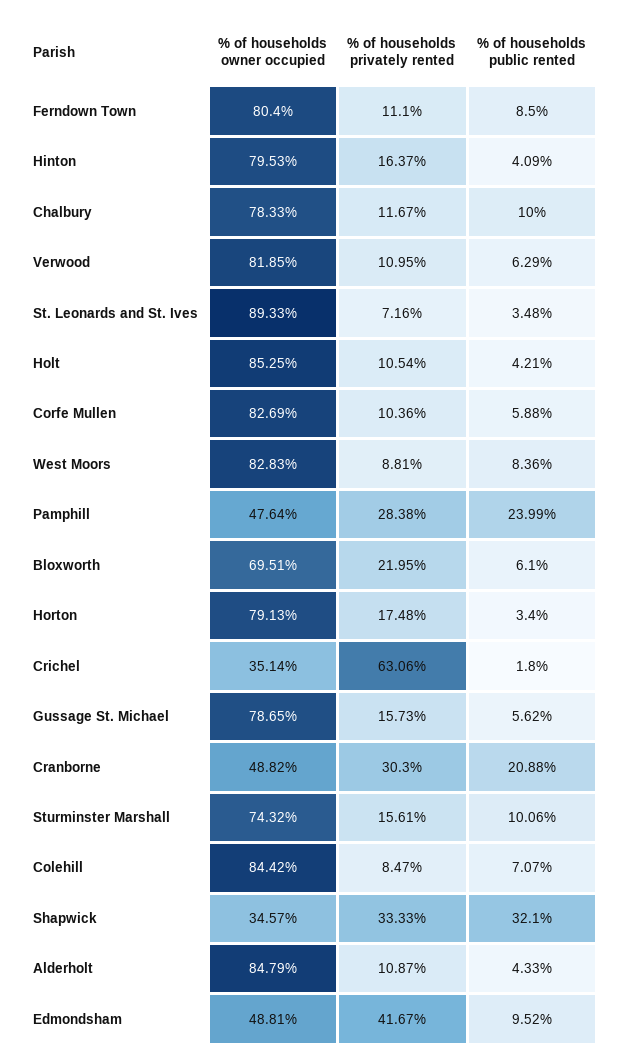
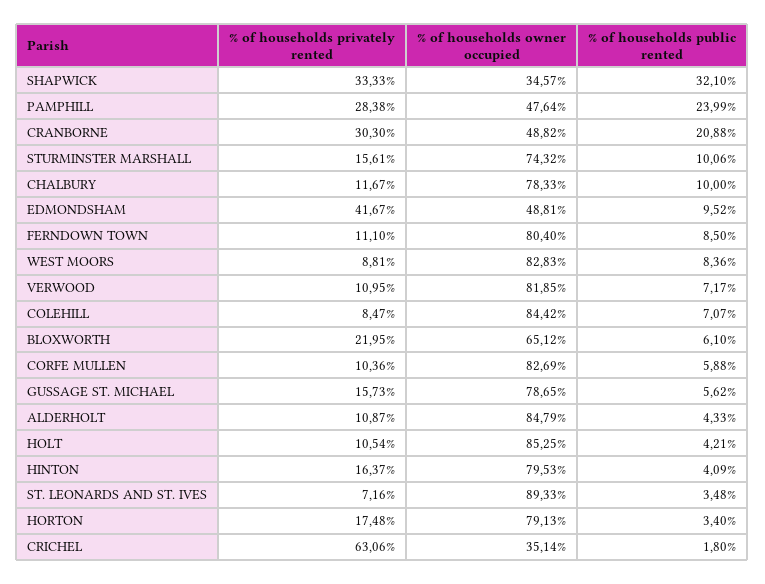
  {
    "% of households owner occupied": {
      "Ferndown Town": 80.4,
      "Hinton": 79.53,
      "Chalbury": 78.33,
      "Verwood": 81.85,
      "St. Leonards and St. Ives": 89.33,
      "Holt": 85.25,
      "Corfe Mullen": 82.69,
      "West Moors": 82.83,
      "Pamphill": 47.64,
-     "Bloxworth": 69.51,
+     "Bloxworth": 65.12,
      "Horton": 79.13,
      "Crichel": 35.14,
      "Gussage St. Michael": 78.65,
      "Cranborne": 48.82,
      "Sturminster Marshall": 74.32,
      "Colehill": 84.42,
      "Shapwick": 34.57,
      "Alderholt": 84.79,
      "Edmondsham": 48.81
    },
    "% of households privately rented": {
      "Ferndown Town": 11.1,
      "Hinton": 16.37,
      "Chalbury": 11.67,
      "Verwood": 10.95,
      "St. Leonards and St. Ives": 7.16,
      "Holt": 10.54,
      "Corfe Mullen": 10.36,
      "West Moors": 8.81,
      "Pamphill": 28.38,
      "Bloxworth": 21.95,
      "Horton": 17.48,
      "Crichel": 63.06,
      "Gussage St. Michael": 15.73,
      "Cranborne": 30.3,
      "Sturminster Marshall": 15.61,
      "Colehill": 8.47,
      "Shapwick": 33.33,
      "Alderholt": 10.87,
      "Edmondsham": 41.67
    },
    "% of households public rented": {
      "Ferndown Town": 8.5,
      "Hinton": 4.09,
      "Chalbury": 10,
-     "Verwood": 6.29,
+     "Verwood": 7.17,
      "St. Leonards and St. Ives": 3.48,
      "Holt": 4.21,
      "Corfe Mullen": 5.88,
      "West Moors": 8.36,
      "Pamphill": 23.99,
      "Bloxworth": 6.1,
      "Horton": 3.4,
      "Crichel": 1.8,
      "Gussage St. Michael": 5.62,
      "Cranborne": 20.88,
      "Sturminster Marshall": 10.06,
      "Colehill": 7.07,
      "Shapwick": 32.1,
      "Alderholt": 4.33,
      "Edmondsham": 9.52
    }
  }

